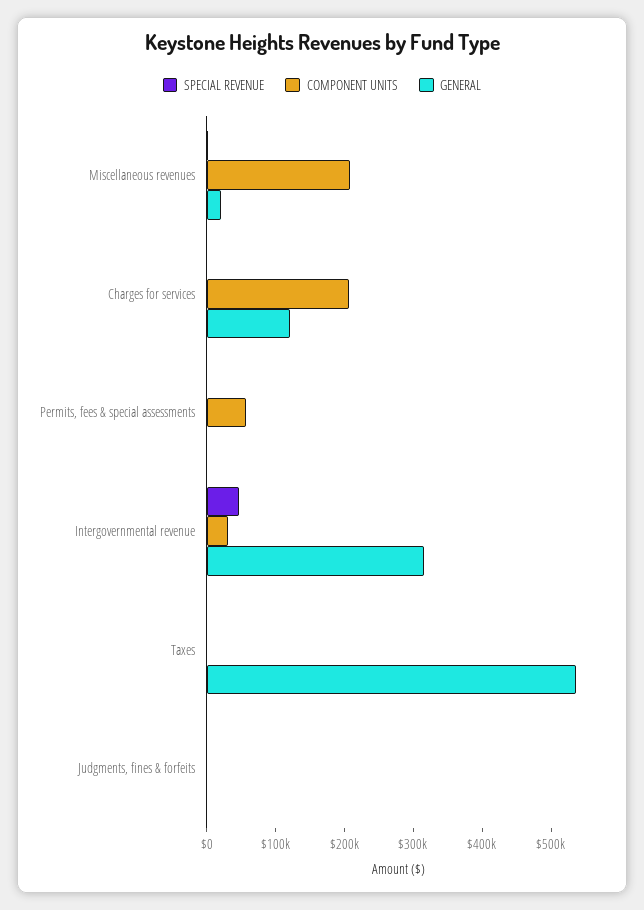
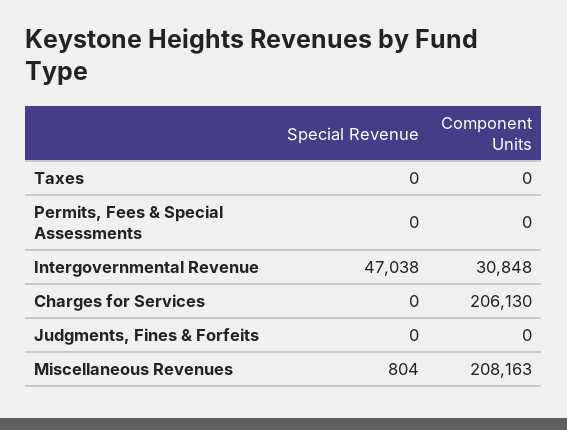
  {
    "SPECIAL REVENUE": {
      "Miscellaneous revenues": 804,
      "Charges for services": 0,
      "Permits, fees & special assessments": 0,
      "Intergovernmental revenue": 47038,
      "Taxes": 0,
      "Judgments, fines & forfeits": 0
    },
    "COMPONENT UNITS": {
      "Miscellaneous revenues": 208163,
      "Charges for services": 206130,
-     "Permits, fees & special assessments": 60000,
+     "Permits, fees & special assessments": 0,
      "Intergovernmental revenue": 30848,
      "Taxes": 0,
      "Judgments, fines & forfeits": 0
-   },
+   }
-   "GENERAL": {
-     "Miscellaneous revenues": 20000,
-     "Charges for services": 120000,
-     "Permits, fees & special assessments": 0,
-     "Intergovernmental revenue": 320000,
-     "Taxes": 540000,
-     "Judgments, fines & forfeits": 0
-   }
  }

